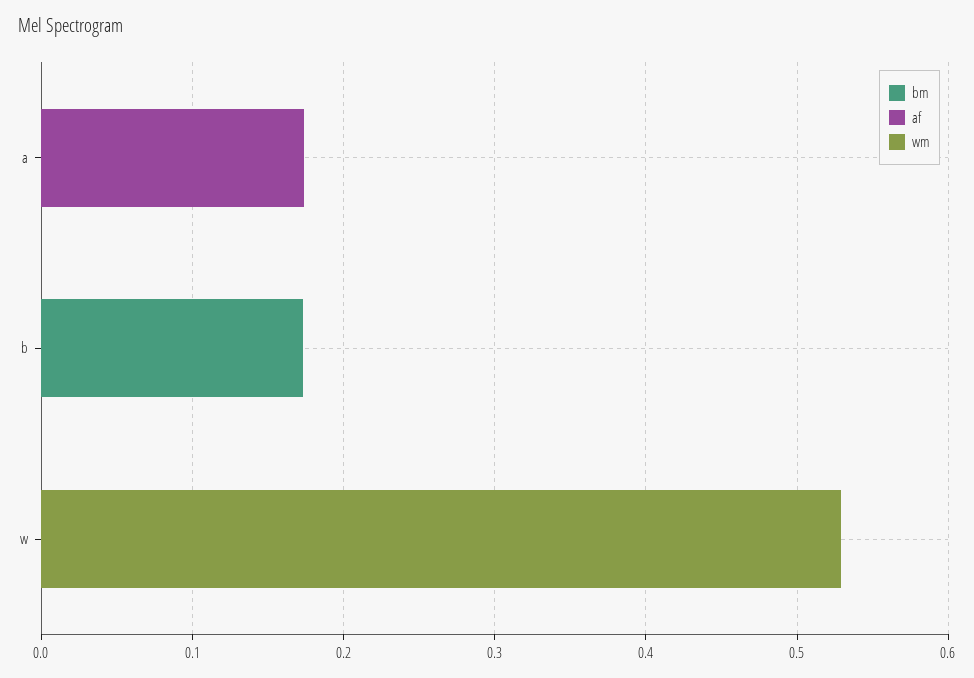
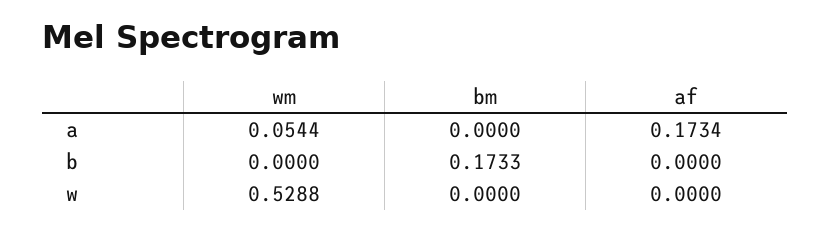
  {
    "bm": {
      "a": 0,
      "b": 0.1733,
      "w": 0
    },
    "af": {
      "a": 0.1734,
      "b": 0,
      "w": 0
    },
    "wm": {
-     "a": 0,
+     "a": 0.0544,
      "b": 0,
      "w": 0.5288
    }
  }

